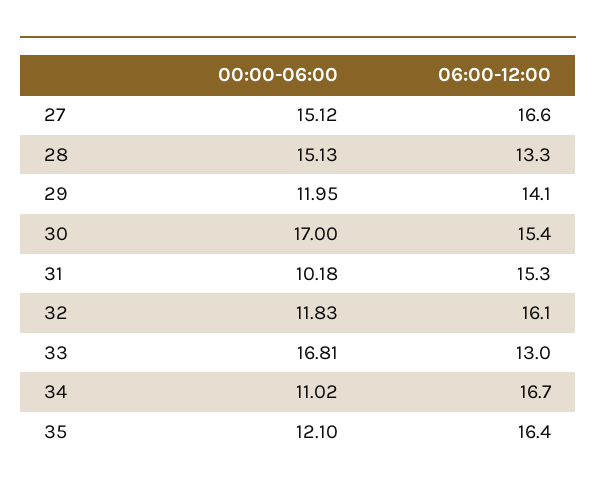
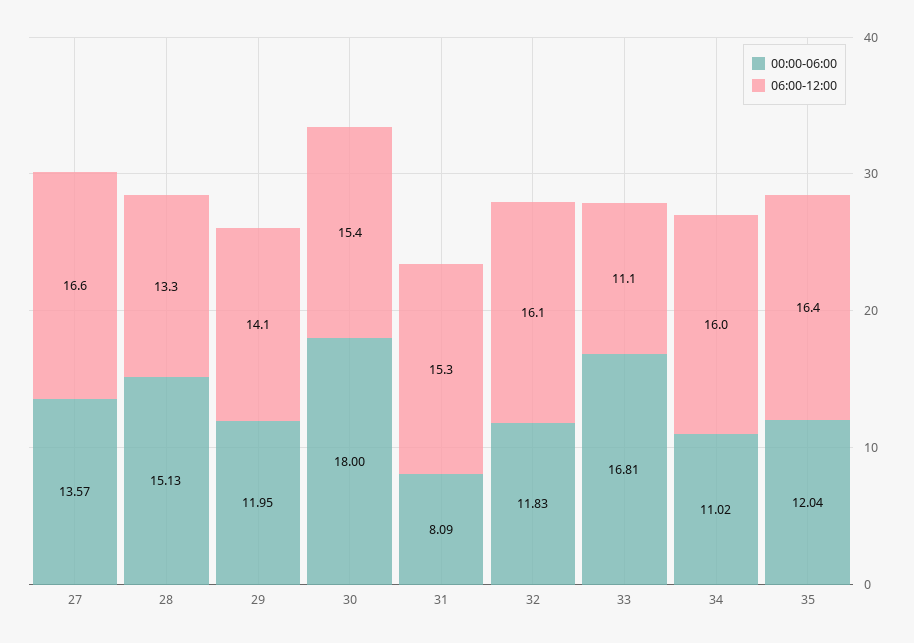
  {
    "00:00-06:00": {
-     "27": 15.12,
+     "27": 13.57,
      "28": 15.13,
      "29": 11.95,
-     "30": 17,
+     "30": 18,
-     "31": 10.18,
+     "31": 8.09,
      "32": 11.83,
      "33": 16.81,
      "34": 11.02,
-     "35": 12.1
+     "35": 12.04
    },
    "06:00-12:00": {
      "27": 16.6,
      "28": 13.3,
      "29": 14.1,
      "30": 15.4,
      "31": 15.3,
      "32": 16.1,
-     "33": 13,
+     "33": 11.1,
-     "34": 16.7,
+     "34": 16,
      "35": 16.4
    }
  }

